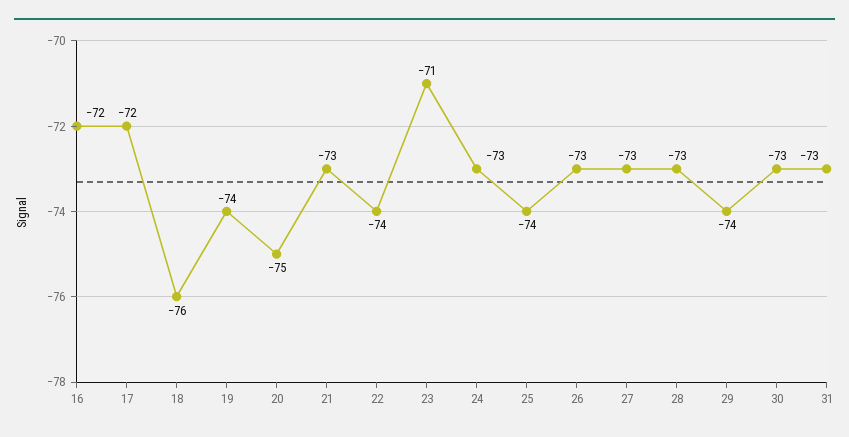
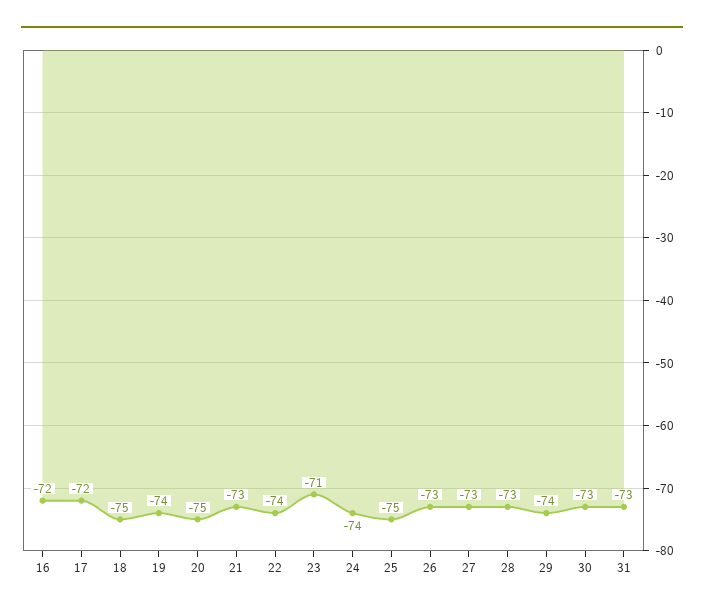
  {
    "16": -72,
    "17": -72,
-   "18": -76,
+   "18": -75,
    "19": -74,
    "20": -75,
    "21": -73,
    "22": -74,
    "23": -71,
-   "24": -73,
+   "24": -74,
-   "25": -74,
+   "25": -75,
    "26": -73,
    "27": -73,
    "28": -73,
    "29": -74,
    "30": -73,
    "31": -73
  }

